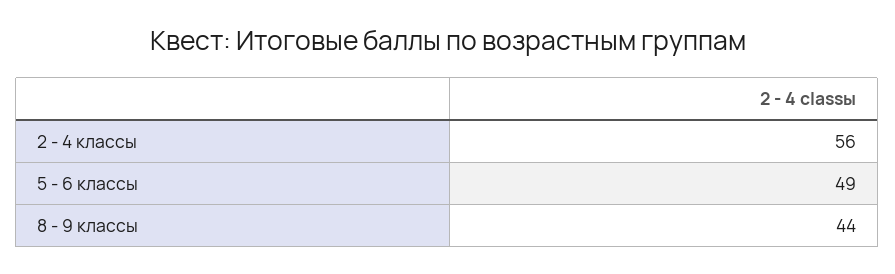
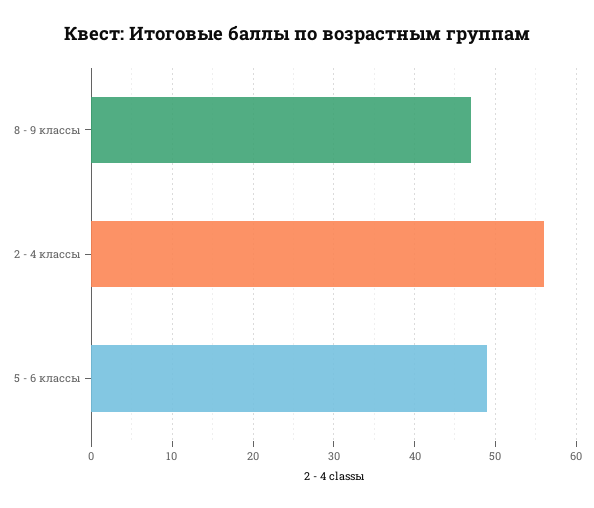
  {
    "2 - 4 классы": 56,
    "5 - 6 классы": 49,
-   "8 - 9 классы": 44
+   "8 - 9 классы": 47
  }

